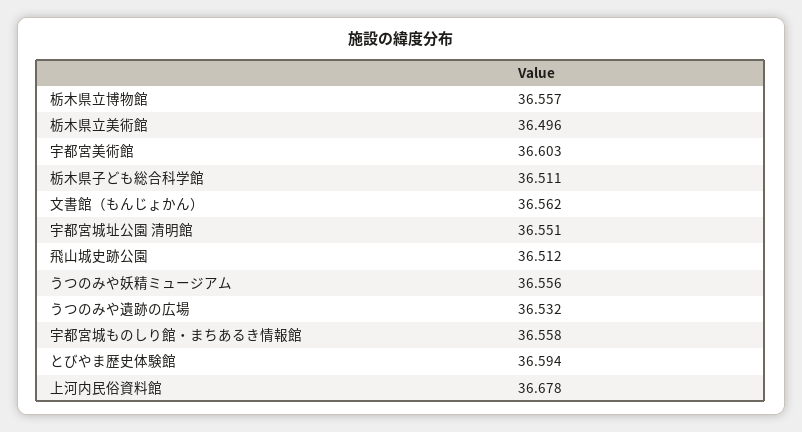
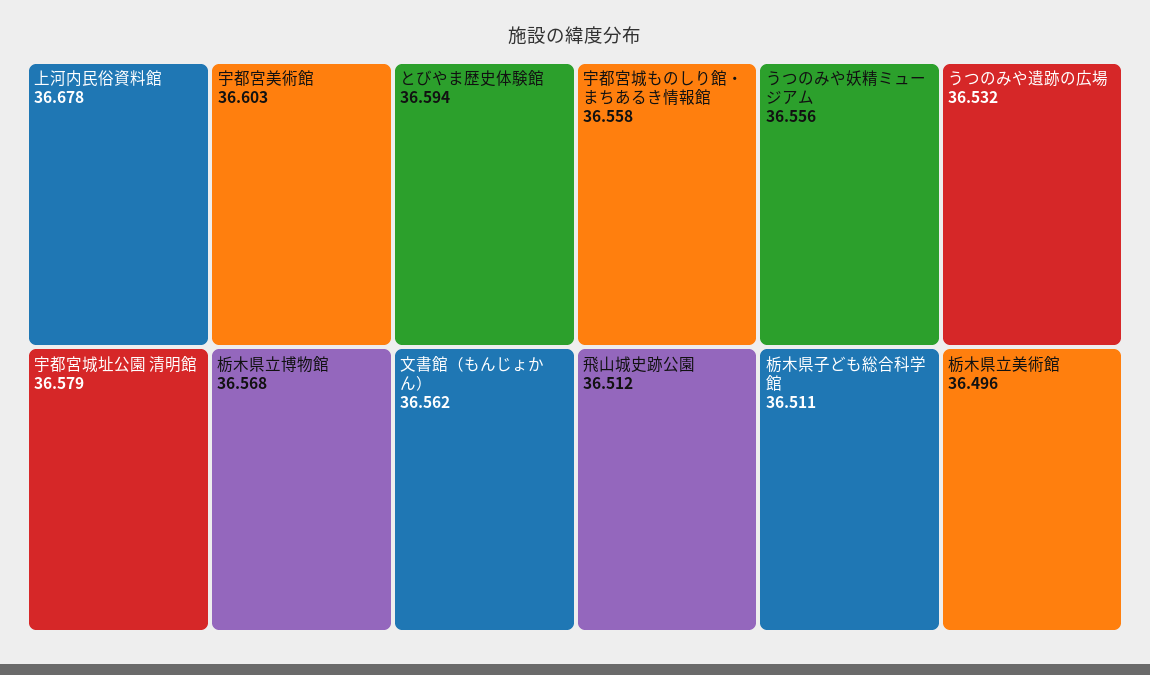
  {
-   "栃木県立博物館": 36.557,
+   "栃木県立博物館": 36.568,
    "栃木県立美術館": 36.496,
    "宇都宮美術館": 36.603,
    "栃木県子ども総合科学館": 36.511,
    "文書館（もんじょかん）": 36.562,
-   "宇都宮城址公園 清明館": 36.551,
+   "宇都宮城址公園 清明館": 36.579,
    "飛山城史跡公園": 36.512,
    "うつのみや妖精ミュージアム": 36.556,
    "うつのみや遺跡の広場": 36.532,
    "宇都宮城ものしり館・まちあるき情報館": 36.558,
    "とびやま歴史体験館": 36.594,
    "上河内民俗資料館": 36.678
  }

